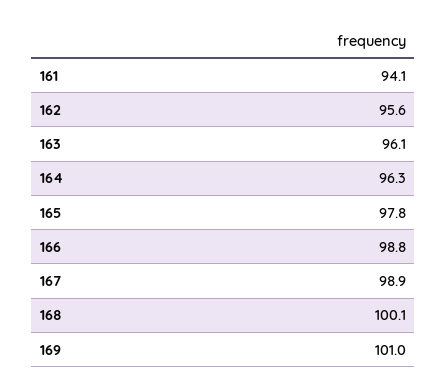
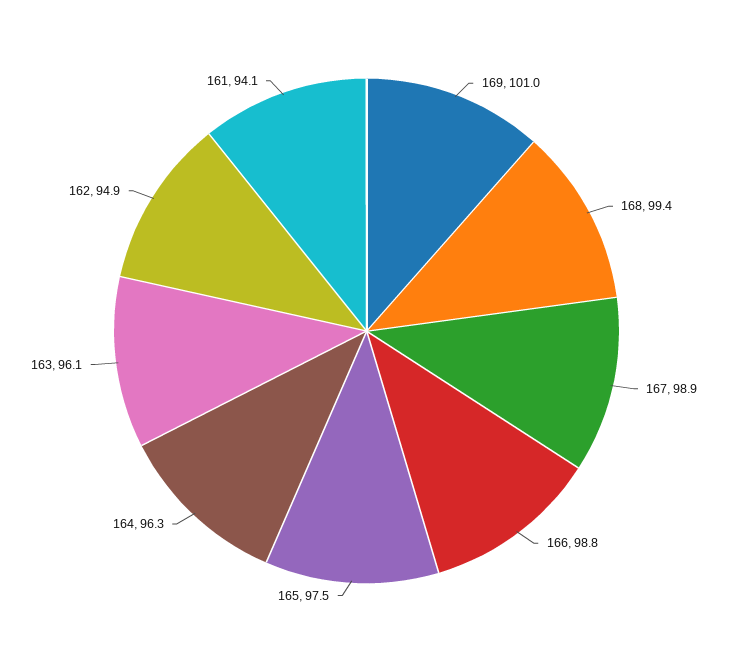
  {
    "161": 94.1,
-   "162": 95.6,
+   "162": 94.9,
    "163": 96.1,
    "164": 96.3,
-   "165": 97.8,
+   "165": 97.5,
    "166": 98.8,
    "167": 98.9,
-   "168": 100.1,
+   "168": 99.4,
    "169": 101
  }

